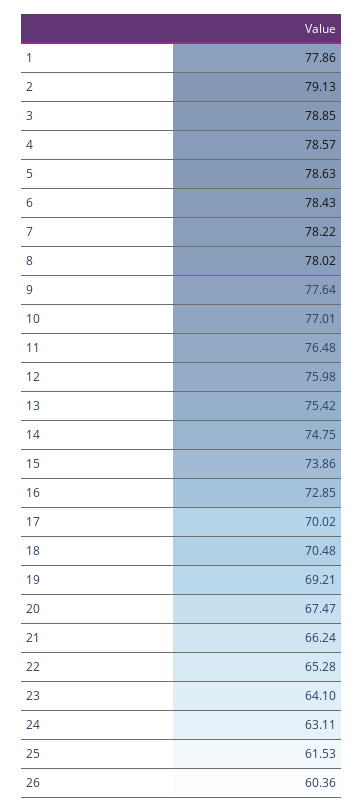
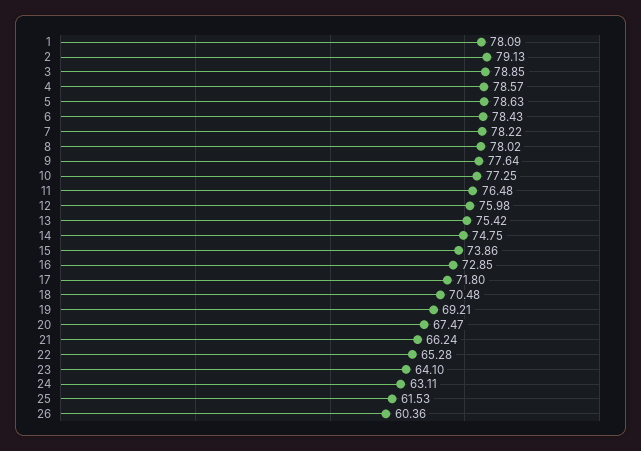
  {
-   "1": 77.86,
+   "1": 78.09,
    "2": 79.13,
    "3": 78.85,
    "4": 78.57,
    "5": 78.63,
    "6": 78.43,
    "7": 78.22,
    "8": 78.02,
    "9": 77.64,
-   "10": 77.01,
+   "10": 77.25,
    "11": 76.48,
    "12": 75.98,
    "13": 75.42,
    "14": 74.75,
    "15": 73.86,
    "16": 72.85,
-   "17": 70.02,
+   "17": 71.8,
    "18": 70.48,
    "19": 69.21,
    "20": 67.47,
    "21": 66.24,
    "22": 65.28,
    "23": 64.1,
    "24": 63.11,
    "25": 61.53,
    "26": 60.36
  }

